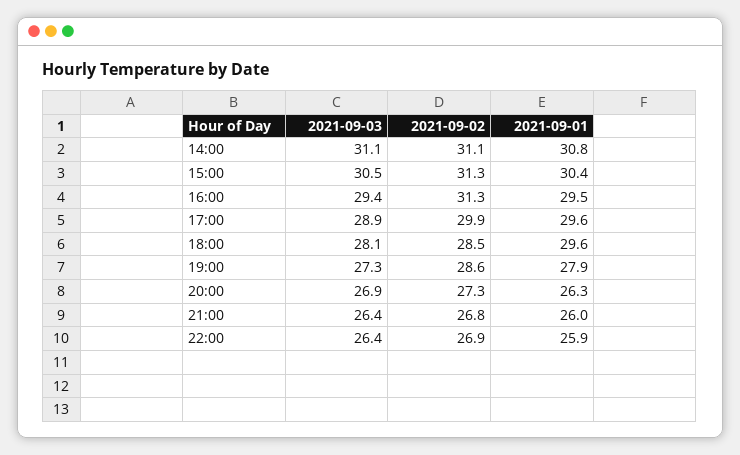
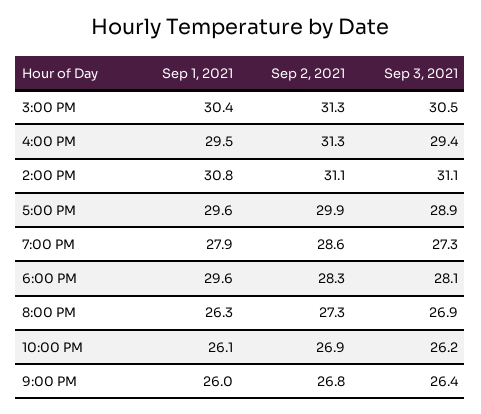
  {
    "2021-09-03": {
      "14:00": 31.1,
      "15:00": 30.5,
      "16:00": 29.4,
      "17:00": 28.9,
      "18:00": 28.1,
      "19:00": 27.3,
      "20:00": 26.9,
      "21:00": 26.4,
-     "22:00": 26.4
+     "22:00": 26.2
    },
    "2021-09-02": {
      "14:00": 31.1,
      "15:00": 31.3,
      "16:00": 31.3,
      "17:00": 29.9,
-     "18:00": 28.5,
+     "18:00": 28.3,
      "19:00": 28.6,
      "20:00": 27.3,
      "21:00": 26.8,
      "22:00": 26.9
    },
    "2021-09-01": {
      "14:00": 30.8,
      "15:00": 30.4,
      "16:00": 29.5,
      "17:00": 29.6,
      "18:00": 29.6,
      "19:00": 27.9,
      "20:00": 26.3,
      "21:00": 26,
-     "22:00": 25.9
+     "22:00": 26.1
    }
  }

